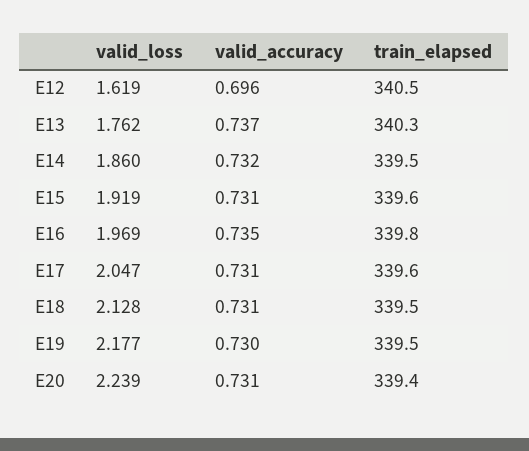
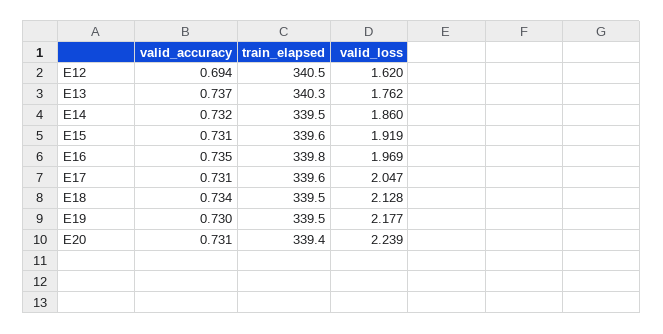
  {
    "valid_loss": {
-     "E12": 1.619,
+     "E12": 1.62,
      "E13": 1.762,
      "E14": 1.86,
      "E15": 1.919,
      "E16": 1.969,
      "E17": 2.047,
      "E18": 2.128,
      "E19": 2.177,
      "E20": 2.239
    },
    "valid_accuracy": {
-     "E12": 0.696,
+     "E12": 0.694,
      "E13": 0.737,
      "E14": 0.732,
      "E15": 0.731,
      "E16": 0.735,
      "E17": 0.731,
-     "E18": 0.731,
+     "E18": 0.734,
      "E19": 0.73,
      "E20": 0.731
    },
    "train_elapsed": {
      "E12": 340.5,
      "E13": 340.3,
      "E14": 339.5,
      "E15": 339.6,
      "E16": 339.8,
      "E17": 339.6,
      "E18": 339.5,
      "E19": 339.5,
      "E20": 339.4
    }
  }

